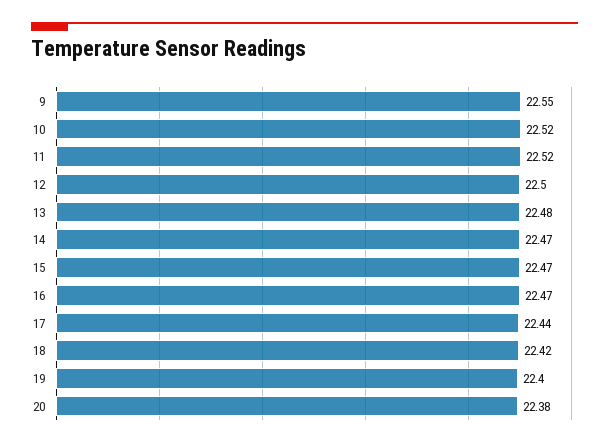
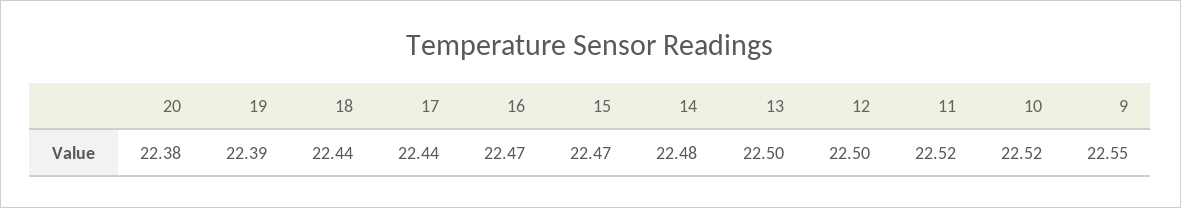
  {
    "9": 22.55,
    "10": 22.52,
    "11": 22.52,
    "12": 22.5,
-   "13": 22.48,
+   "13": 22.5,
-   "14": 22.47,
+   "14": 22.48,
    "15": 22.47,
    "16": 22.47,
    "17": 22.44,
-   "18": 22.42,
+   "18": 22.44,
-   "19": 22.4,
+   "19": 22.39,
    "20": 22.38
  }

